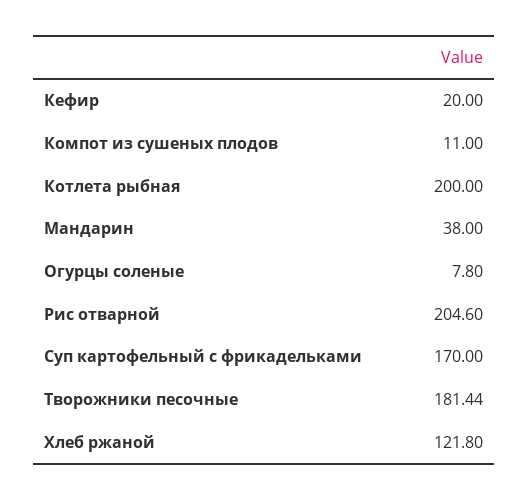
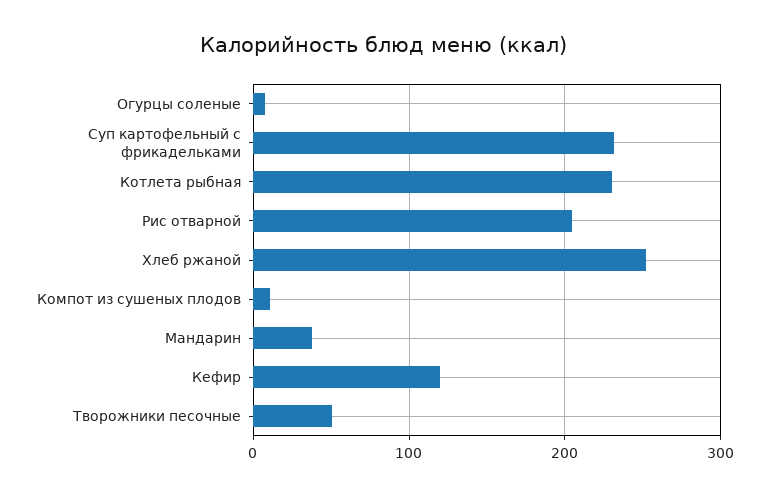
  {
-   "Кефир": 20,
+   "Кефир": 120,
    "Компот из сушеных плодов": 11,
-   "Котлета рыбная": 200,
+   "Котлета рыбная": 230,
    "Мандарин": 38,
    "Огурцы соленые": 7.8,
    "Рис отварной": 204.6,
-   "Суп картофельный с фрикадельками": 170,
+   "Суп картофельный с фрикадельками": 230,
-   "Творожники песочные": 181.44,
+   "Творожники песочные": 50,
-   "Хлеб ржаной": 121.8
+   "Хлеб ржаной": 250
  }

